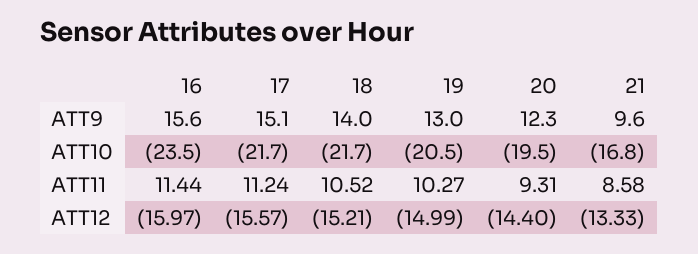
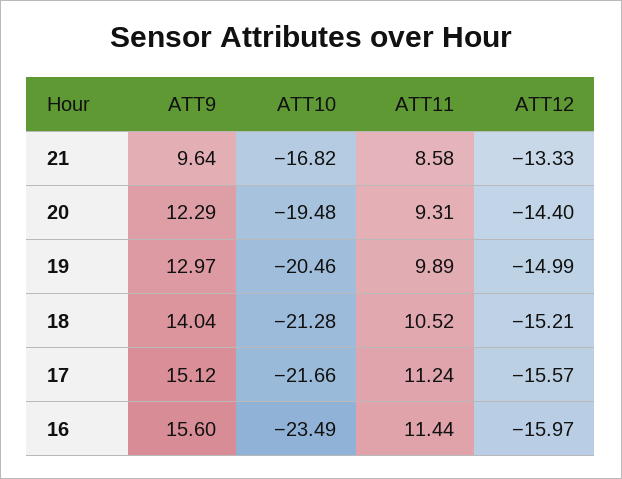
  {
    "16": {
      "ATT9": 15.6,
      "ATT10": -23.49,
      "ATT11": 11.44,
      "ATT12": -15.97
    },
    "17": {
      "ATT9": 15.12,
      "ATT10": -21.66,
      "ATT11": 11.24,
      "ATT12": -15.57
    },
    "18": {
      "ATT9": 14.04,
-     "ATT10": -21.7,
+     "ATT10": -21.28,
      "ATT11": 10.52,
      "ATT12": -15.21
    },
    "19": {
      "ATT9": 12.97,
      "ATT10": -20.46,
-     "ATT11": 10.27,
+     "ATT11": 9.89,
      "ATT12": -14.99
    },
    "20": {
      "ATT9": 12.29,
      "ATT10": -19.48,
      "ATT11": 9.31,
      "ATT12": -14.4
    },
    "21": {
      "ATT9": 9.64,
      "ATT10": -16.82,
      "ATT11": 8.58,
      "ATT12": -13.33
    }
  }

